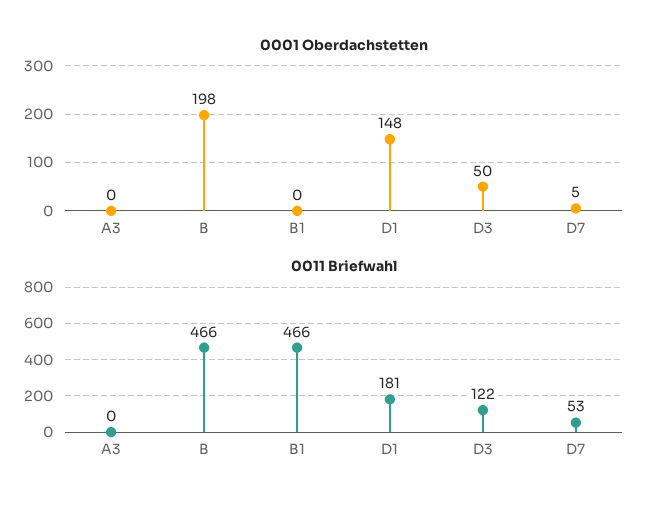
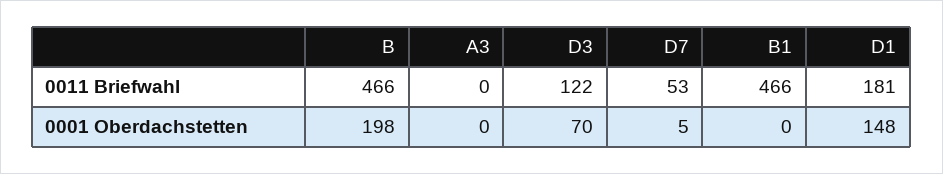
  {
    "0001 Oberdachstetten": {
      "A3": 0,
      "B": 198,
      "B1": 0,
      "D1": 148,
-     "D3": 50,
+     "D3": 70,
      "D7": 5
    },
    "0011 Briefwahl": {
      "A3": 0,
      "B": 466,
      "B1": 466,
      "D1": 181,
      "D3": 122,
      "D7": 53
    }
  }

